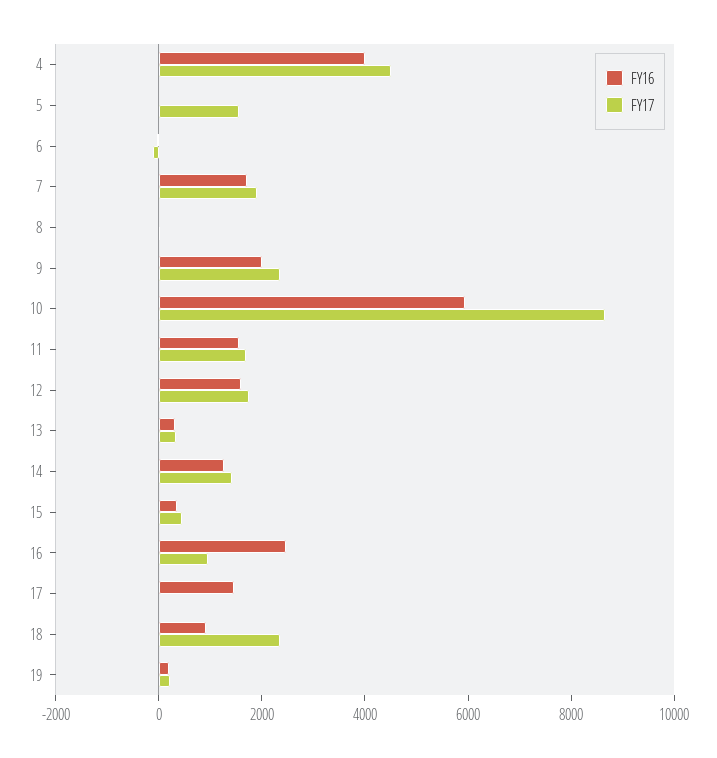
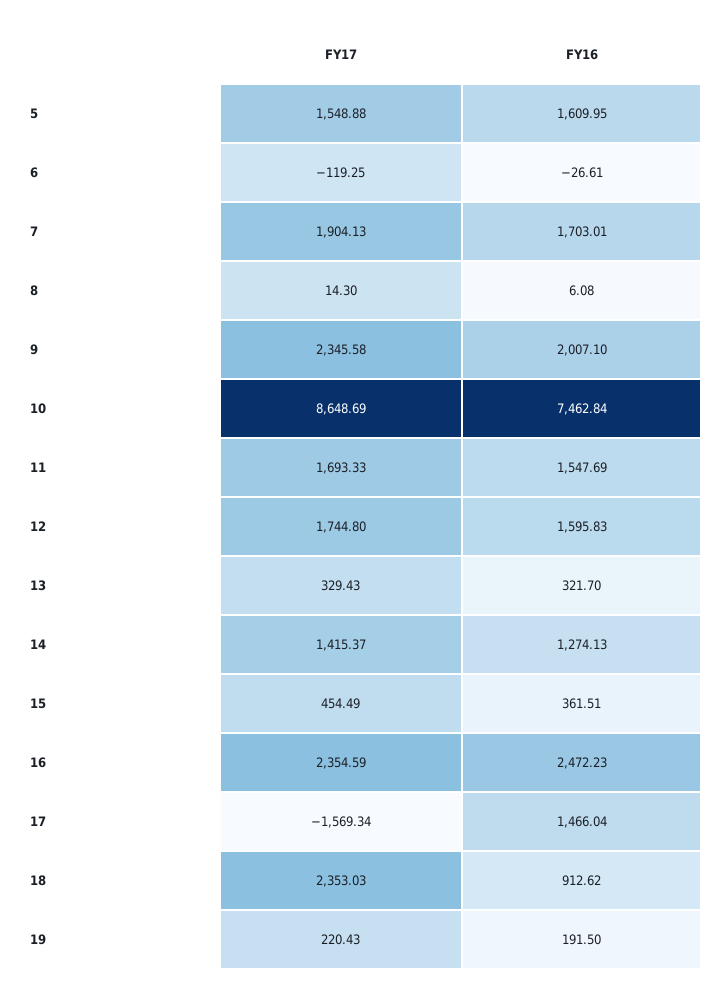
  {
    "FY16": {
-     "4": 4000,
-     "5": 0,
+     "5": 1609.95,
      "6": -26.61,
      "7": 1703.01,
      "8": 6.08,
      "9": 2007.1,
-     "10": 6000,
+     "10": 7462.84,
      "11": 1547.69,
      "12": 1595.83,
      "13": 321.7,
      "14": 1274.13,
      "15": 361.51,
      "16": 2472.23,
      "17": 1466.04,
      "18": 912.62,
      "19": 191.5
    },
    "FY17": {
-     "4": 4500,
      "5": 1548.88,
      "6": -119.25,
      "7": 1904.13,
      "8": 14.3,
      "9": 2345.58,
      "10": 8648.69,
      "11": 1693.33,
      "12": 1744.8,
      "13": 329.43,
      "14": 1415.37,
      "15": 454.49,
-     "16": 1000,
+     "16": 2354.59,
-     "17": 0,
+     "17": -1569.34,
      "18": 2353.03,
      "19": 220.43
    }
  }

